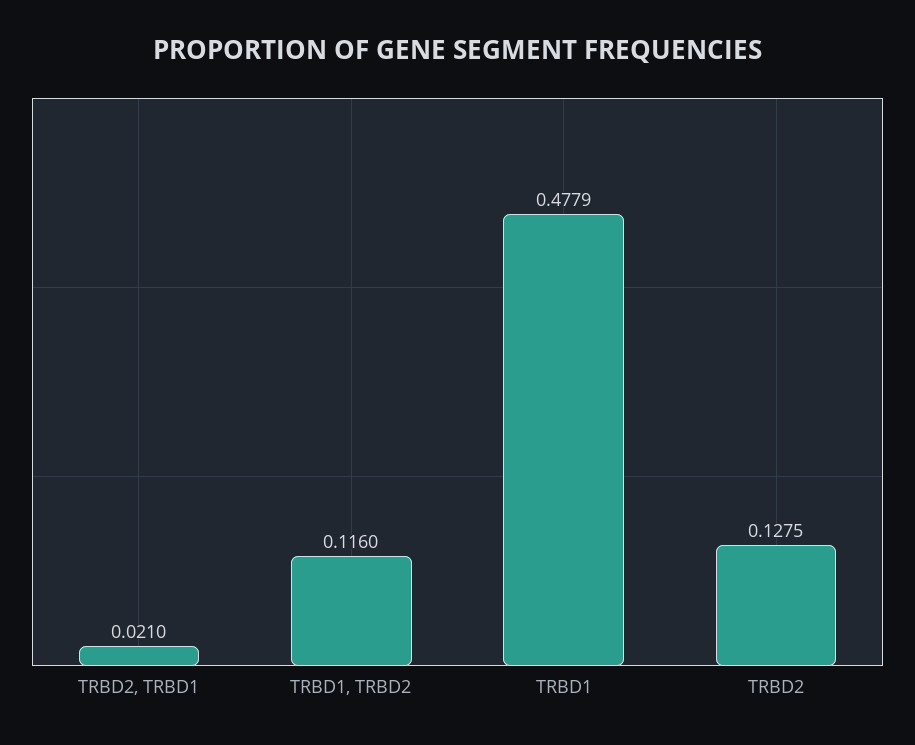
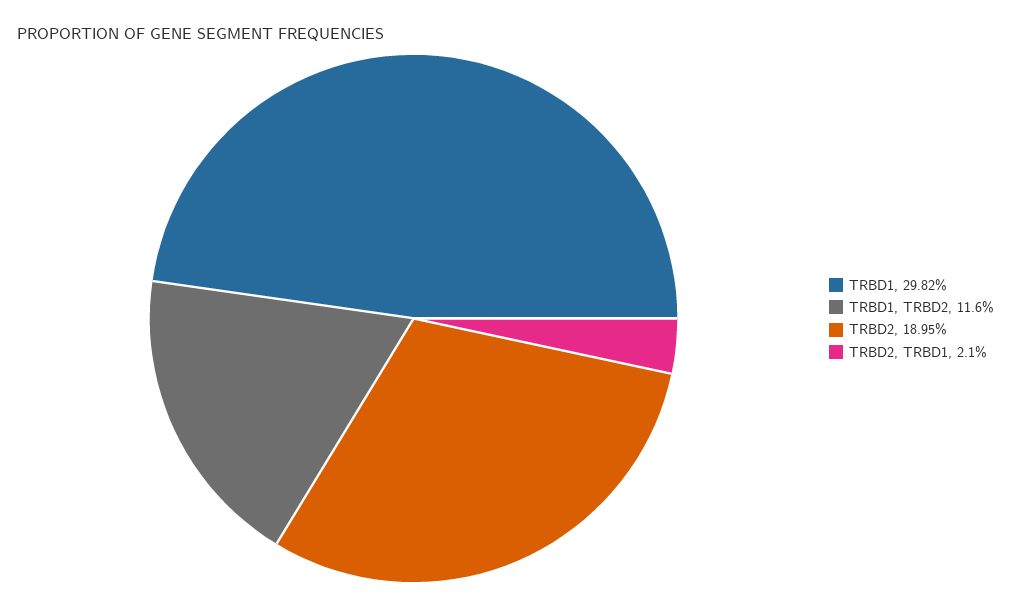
  {
    "TRBD2, TRBD1": 0.021,
    "TRBD1, TRBD2": 0.116,
-   "TRBD1": 0.4779,
+   "TRBD1": 0.2982,
-   "TRBD2": 0.1275
+   "TRBD2": 0.1895
  }

